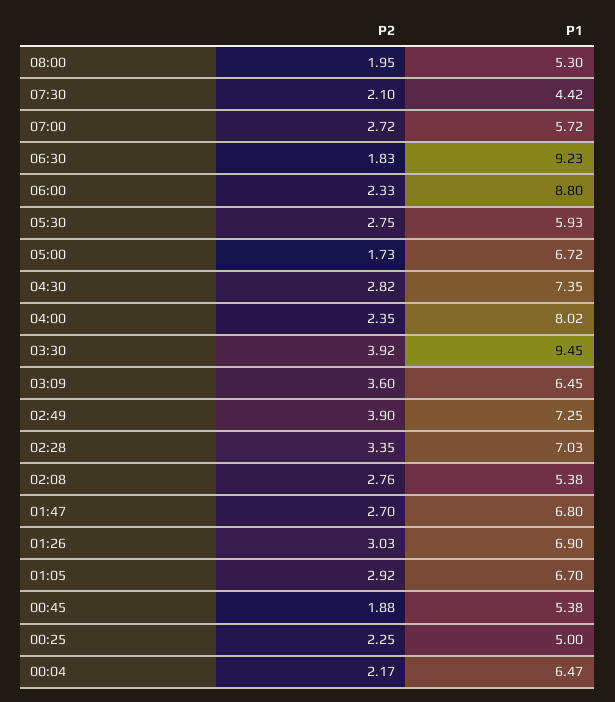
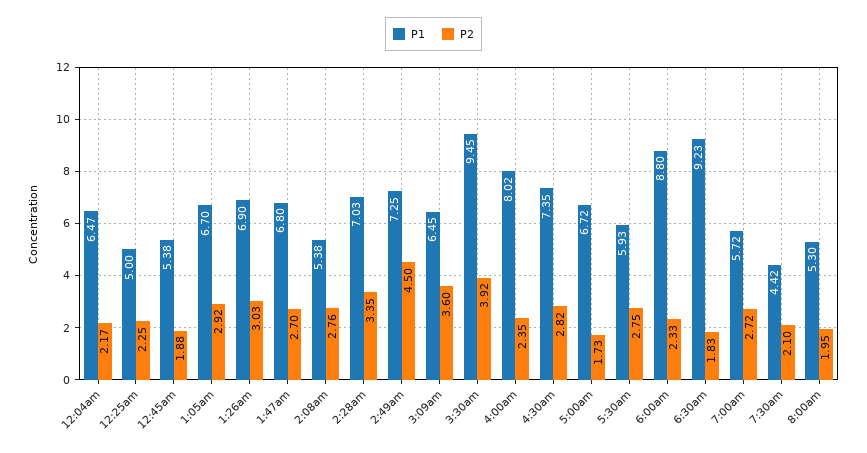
  {
    "P2": {
      "08:00": 1.95,
      "07:30": 2.1,
      "07:00": 2.72,
      "06:30": 1.83,
      "06:00": 2.33,
      "05:30": 2.75,
      "05:00": 1.73,
      "04:30": 2.82,
      "04:00": 2.35,
      "03:30": 3.92,
      "03:09": 3.6,
-     "02:49": 3.9,
+     "02:49": 4.5,
      "02:28": 3.35,
      "02:08": 2.76,
      "01:47": 2.7,
      "01:26": 3.03,
      "01:05": 2.92,
      "00:45": 1.88,
      "00:25": 2.25,
      "00:04": 2.17
    },
    "P1": {
      "08:00": 5.3,
      "07:30": 4.42,
      "07:00": 5.72,
      "06:30": 9.23,
      "06:00": 8.8,
      "05:30": 5.93,
      "05:00": 6.72,
      "04:30": 7.35,
      "04:00": 8.02,
      "03:30": 9.45,
      "03:09": 6.45,
      "02:49": 7.25,
      "02:28": 7.03,
      "02:08": 5.38,
      "01:47": 6.8,
      "01:26": 6.9,
      "01:05": 6.7,
      "00:45": 5.38,
      "00:25": 5,
      "00:04": 6.47
    }
  }

